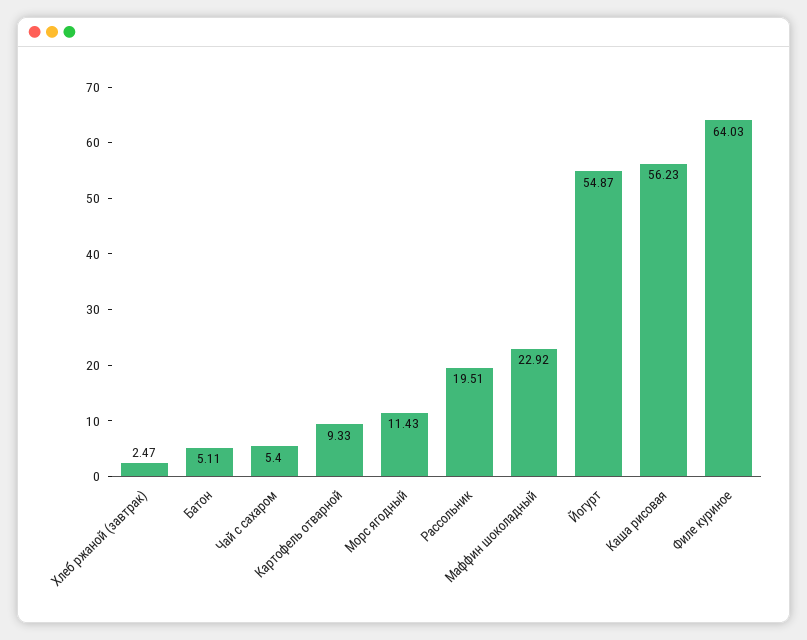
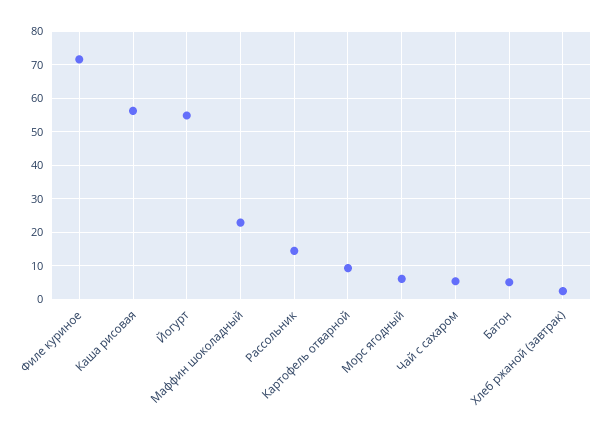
  {
    "Хлеб ржаной (завтрак)": 2.47,
    "Батон": 5.11,
    "Чай с сахаром": 5.4,
    "Картофель отварной": 9.33,
-   "Морс ягодный": 11.43,
+   "Морс ягодный": 6,
-   "Рассольник": 19.51,
+   "Рассольник": 14,
    "Маффин шоколадный": 22.92,
    "Йогурт": 54.87,
    "Каша рисовая": 56.23,
-   "Филе куриное": 64.03
+   "Филе куриное": 72
  }

